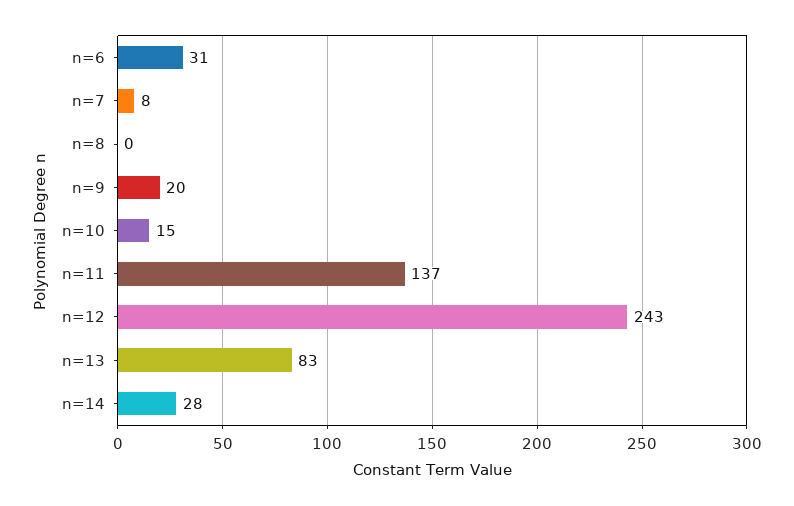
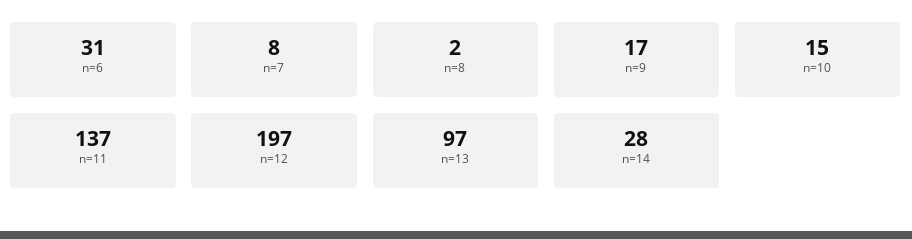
  {
    "n=6": 31,
    "n=7": 8,
-   "n=8": 0,
+   "n=8": 2,
-   "n=9": 20,
+   "n=9": 17,
    "n=10": 15,
    "n=11": 137,
-   "n=12": 243,
+   "n=12": 197,
-   "n=13": 83,
+   "n=13": 97,
    "n=14": 28
  }

